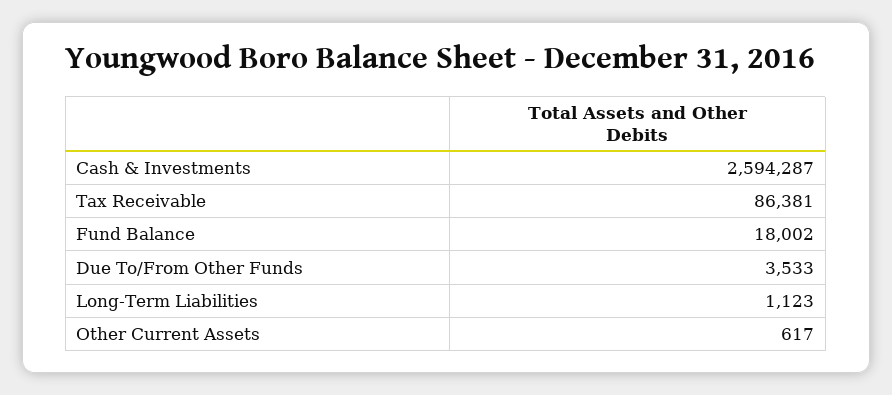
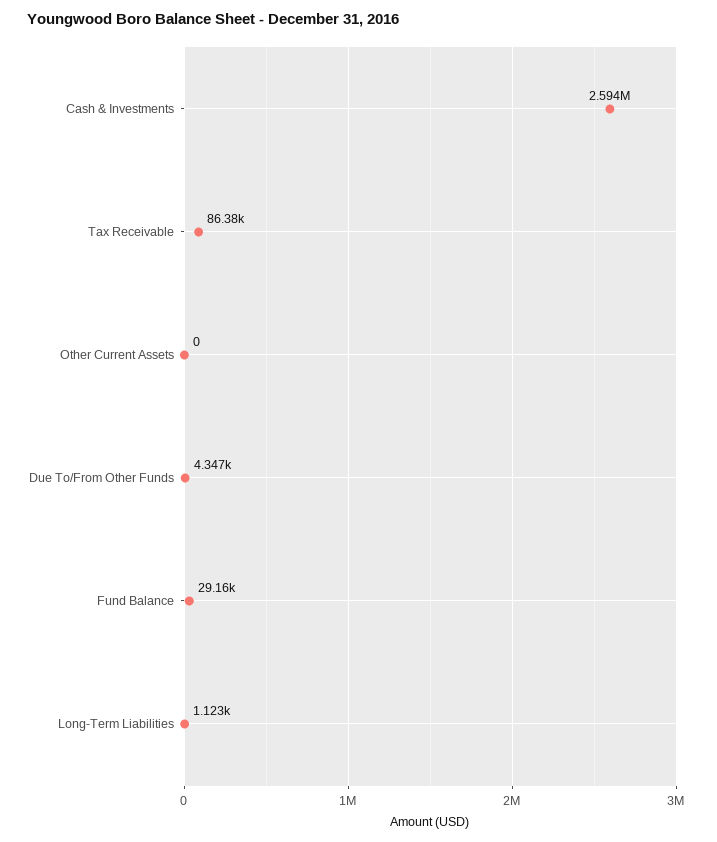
  {
    "Cash & Investments": 2594287,
    "Tax Receivable": 86381,
-   "Fund Balance": 18002,
+   "Fund Balance": 29160,
-   "Due To/From Other Funds": 3533,
+   "Due To/From Other Funds": 4347,
    "Long-Term Liabilities": 1123,
-   "Other Current Assets": 617
+   "Other Current Assets": 0
  }

